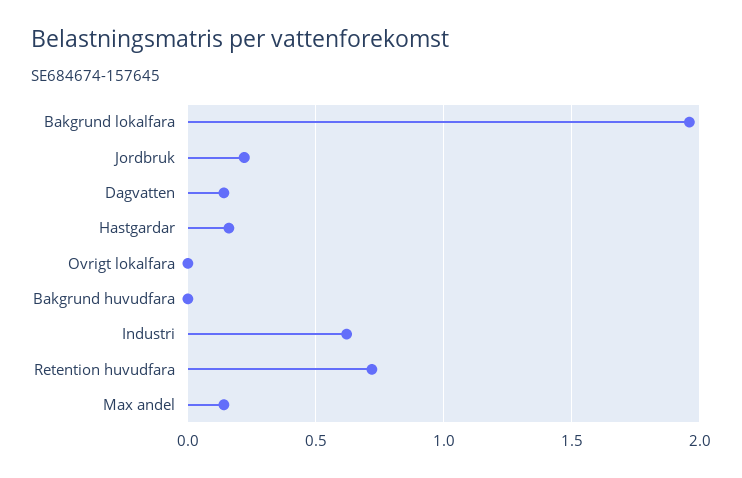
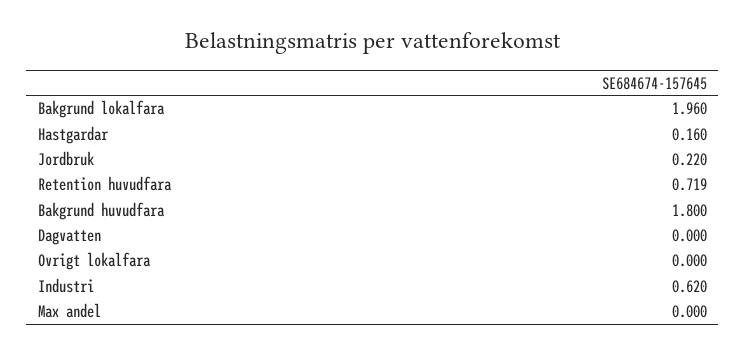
  {
    "Bakgrund lokalfara": 1.96,
    "Jordbruk": 0.22,
-   "Dagvatten": 0.15,
+   "Dagvatten": 0,
    "Hastgardar": 0.16,
    "Ovrigt lokalfara": 0,
-   "Bakgrund huvudfara": 0,
+   "Bakgrund huvudfara": 1.8,
    "Industri": 0.62,
    "Retention huvudfara": 0.719,
-   "Max andel": 0.15
+   "Max andel": 0
  }

